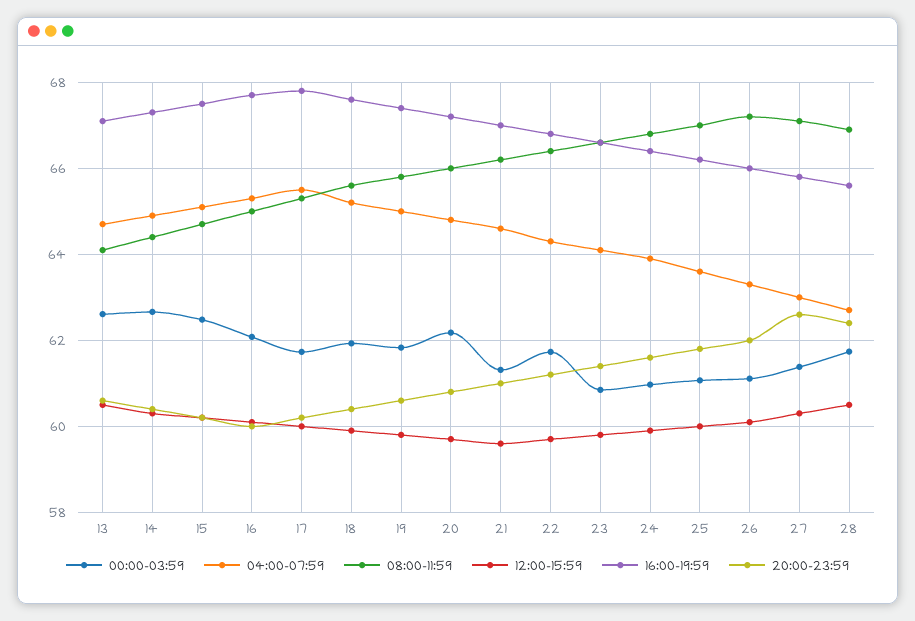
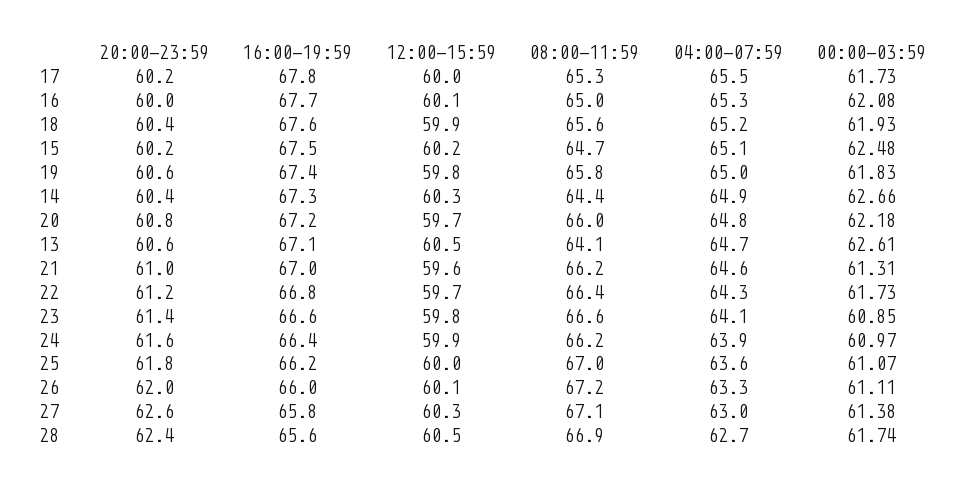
  {
    "00:00-03:59": {
      "13": 62.61,
      "14": 62.66,
      "15": 62.48,
      "16": 62.08,
      "17": 61.73,
      "18": 61.93,
      "19": 61.83,
      "20": 62.18,
      "21": 61.31,
      "22": 61.73,
      "23": 60.85,
      "24": 60.97,
      "25": 61.07,
      "26": 61.11,
      "27": 61.38,
      "28": 61.74
    },
    "04:00-07:59": {
      "13": 64.7,
      "14": 64.9,
      "15": 65.1,
      "16": 65.3,
      "17": 65.5,
      "18": 65.2,
      "19": 65,
      "20": 64.8,
      "21": 64.6,
      "22": 64.3,
      "23": 64.1,
      "24": 63.9,
      "25": 63.6,
      "26": 63.3,
      "27": 63,
      "28": 62.7
    },
    "08:00-11:59": {
      "13": 64.1,
      "14": 64.4,
      "15": 64.7,
      "16": 65,
      "17": 65.3,
      "18": 65.6,
      "19": 65.8,
      "20": 66,
      "21": 66.2,
      "22": 66.4,
      "23": 66.6,
-     "24": 66.8,
+     "24": 66.2,
      "25": 67,
      "26": 67.2,
      "27": 67.1,
      "28": 66.9
    },
    "12:00-15:59": {
      "13": 60.5,
      "14": 60.3,
      "15": 60.2,
      "16": 60.1,
      "17": 60,
      "18": 59.9,
      "19": 59.8,
      "20": 59.7,
      "21": 59.6,
      "22": 59.7,
      "23": 59.8,
      "24": 59.9,
      "25": 60,
      "26": 60.1,
      "27": 60.3,
      "28": 60.5
    },
    "16:00-19:59": {
      "13": 67.1,
      "14": 67.3,
      "15": 67.5,
      "16": 67.7,
      "17": 67.8,
      "18": 67.6,
      "19": 67.4,
      "20": 67.2,
      "21": 67,
      "22": 66.8,
      "23": 66.6,
      "24": 66.4,
      "25": 66.2,
      "26": 66,
      "27": 65.8,
      "28": 65.6
    },
    "20:00-23:59": {
      "13": 60.6,
      "14": 60.4,
      "15": 60.2,
      "16": 60,
      "17": 60.2,
      "18": 60.4,
      "19": 60.6,
      "20": 60.8,
      "21": 61,
      "22": 61.2,
      "23": 61.4,
      "24": 61.6,
      "25": 61.8,
      "26": 62,
      "27": 62.6,
      "28": 62.4
    }
  }

